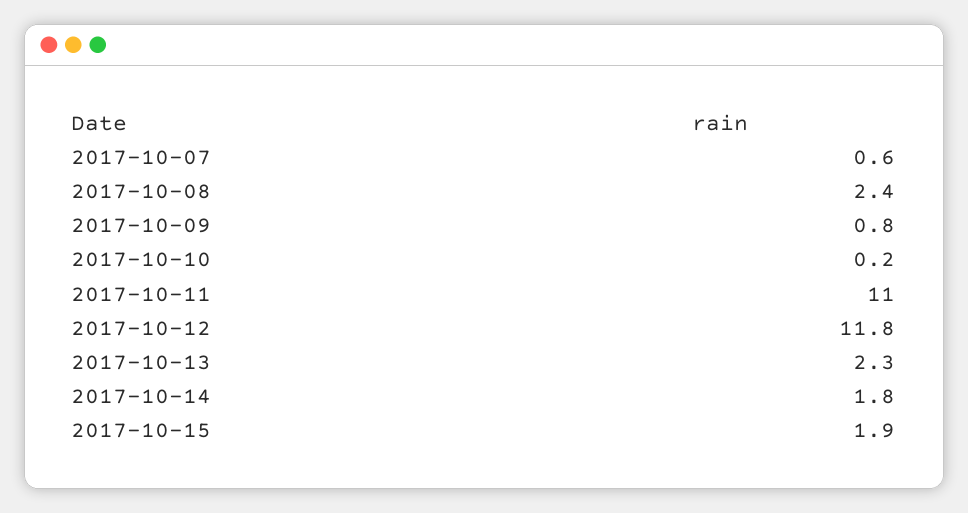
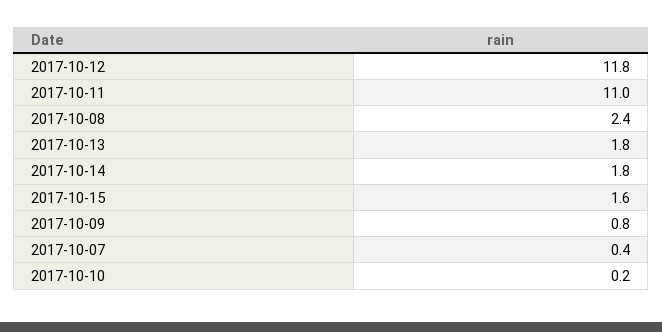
  {
-   "2017-10-07": 0.6,
+   "2017-10-07": 0.4,
    "2017-10-08": 2.4,
    "2017-10-09": 0.8,
    "2017-10-10": 0.2,
    "2017-10-11": 11,
    "2017-10-12": 11.8,
-   "2017-10-13": 2.3,
+   "2017-10-13": 1.8,
    "2017-10-14": 1.8,
-   "2017-10-15": 1.9
+   "2017-10-15": 1.6
  }

